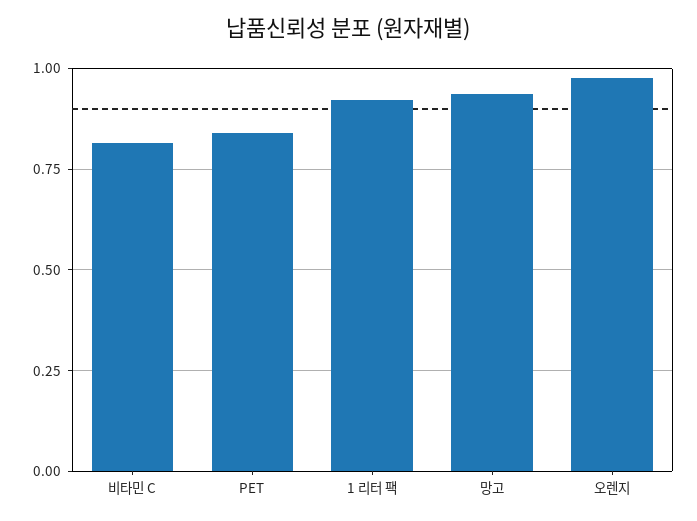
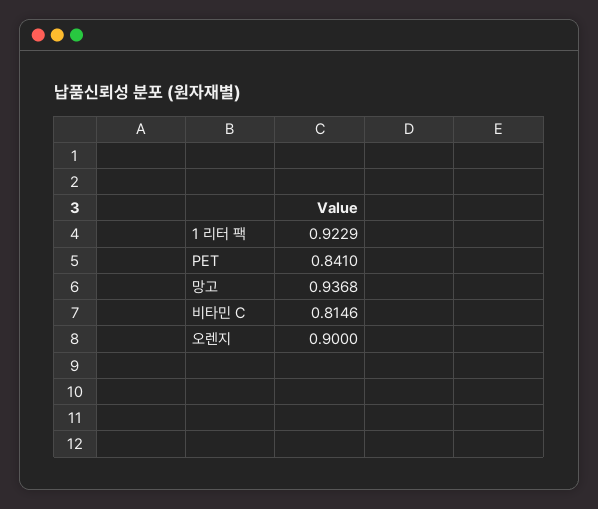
  {
    "비타민 C": 0.8146,
    "PET": 0.841,
    "1 리터 팩": 0.9229,
    "망고": 0.9368,
-   "오렌지": 0.975
+   "오렌지": 0.9
  }

